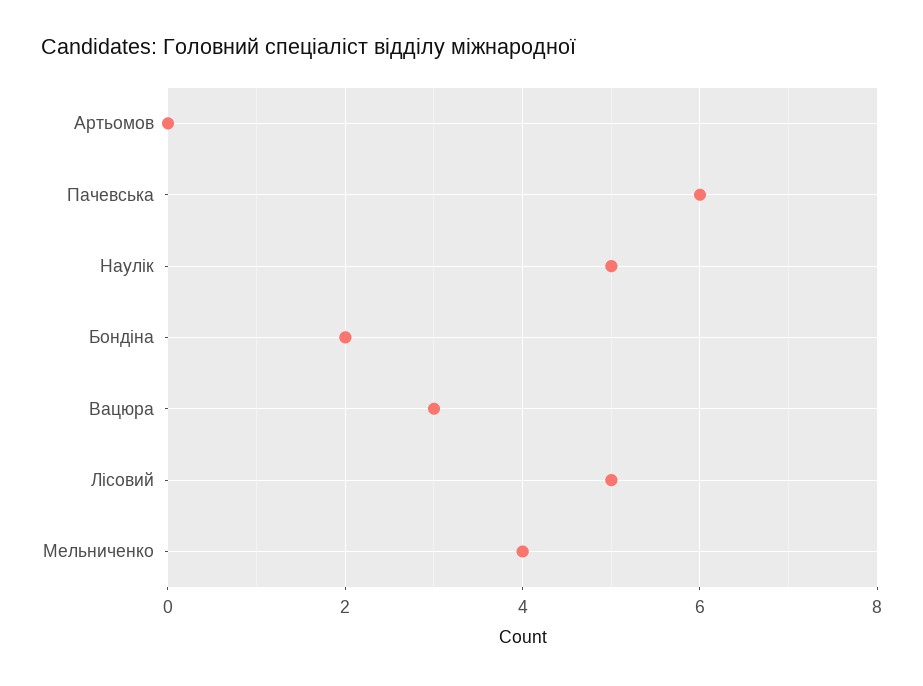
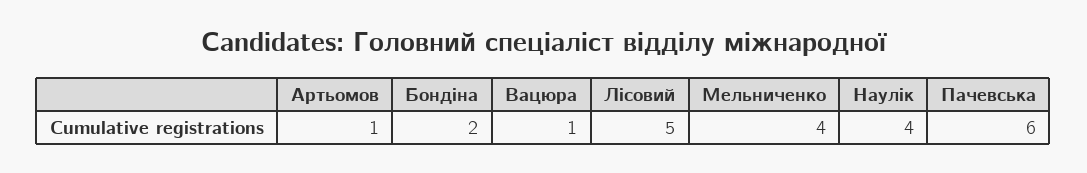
  {
-   "Артьомов": 0,
+   "Артьомов": 1,
    "Пачевська": 6,
-   "Наулік": 5,
+   "Наулік": 4,
    "Бондіна": 2,
-   "Вацюра": 3,
+   "Вацюра": 1,
    "Лісовий": 5,
    "Мельниченко": 4
  }

